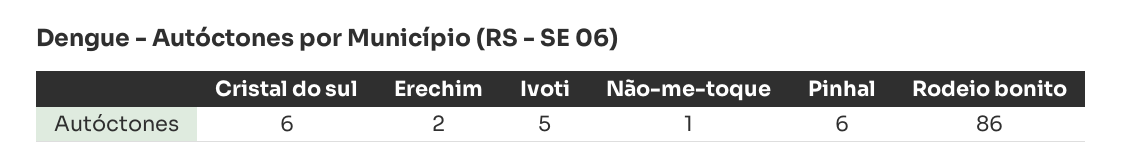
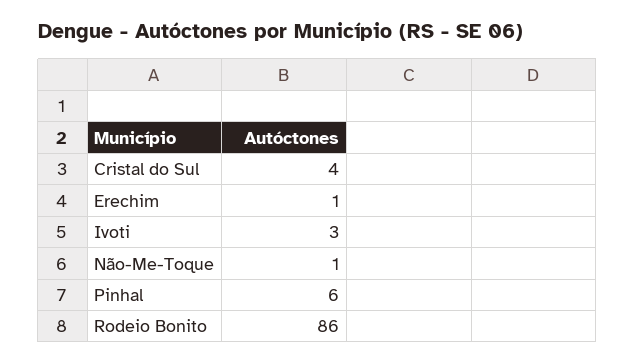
  {
-   "Cristal do sul": 6,
+   "Cristal do sul": 4,
-   "Erechim": 2,
+   "Erechim": 1,
-   "Ivoti": 5,
+   "Ivoti": 3,
    "Não-me-toque": 1,
    "Pinhal": 6,
    "Rodeio bonito": 86
  }

